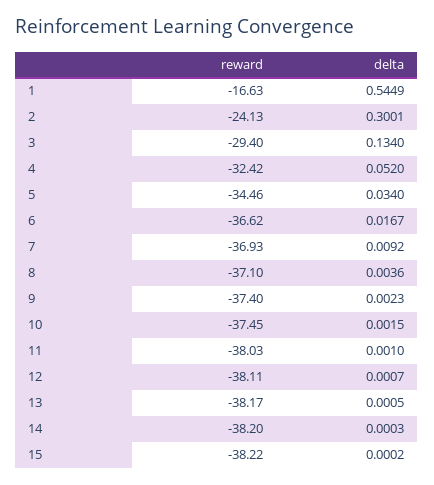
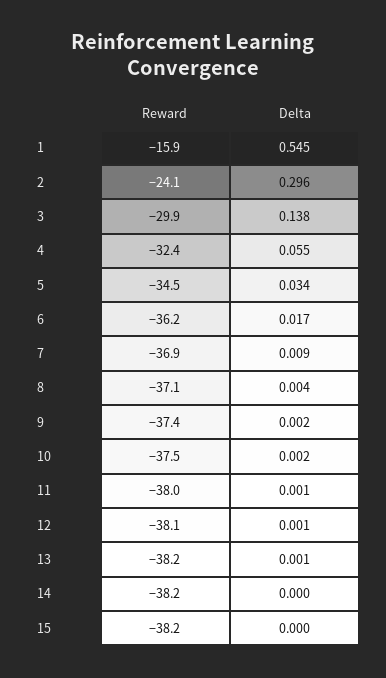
  {
    "reward": {
-     "1": -16.63,
+     "1": -15.9,
      "2": -24.13,
-     "3": -29.4,
+     "3": -29.9,
      "4": -32.42,
      "5": -34.46,
-     "6": -36.62,
+     "6": -36.2,
      "7": -36.93,
      "8": -37.1,
      "9": -37.4,
      "10": -37.45,
      "11": -38.03,
      "12": -38.11,
      "13": -38.17,
      "14": -38.2,
      "15": -38.22
    },
    "delta": {
      "1": 0.5449,
-     "2": 0.3001,
+     "2": 0.296,
-     "3": 0.134,
+     "3": 0.138,
-     "4": 0.052,
+     "4": 0.055,
      "5": 0.034,
      "6": 0.0167,
      "7": 0.0092,
      "8": 0.0036,
      "9": 0.0023,
      "10": 0.0015,
      "11": 0.001,
      "12": 0.0007,
      "13": 0.0005,
      "14": 0.0003,
      "15": 0.0002
    }
  }

